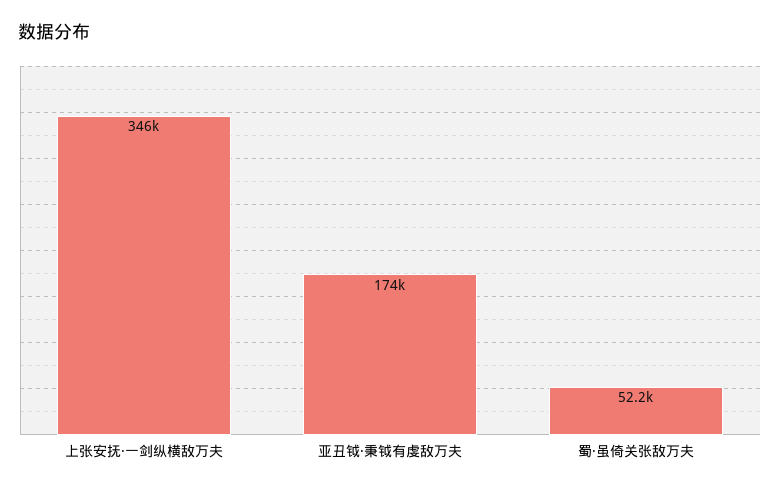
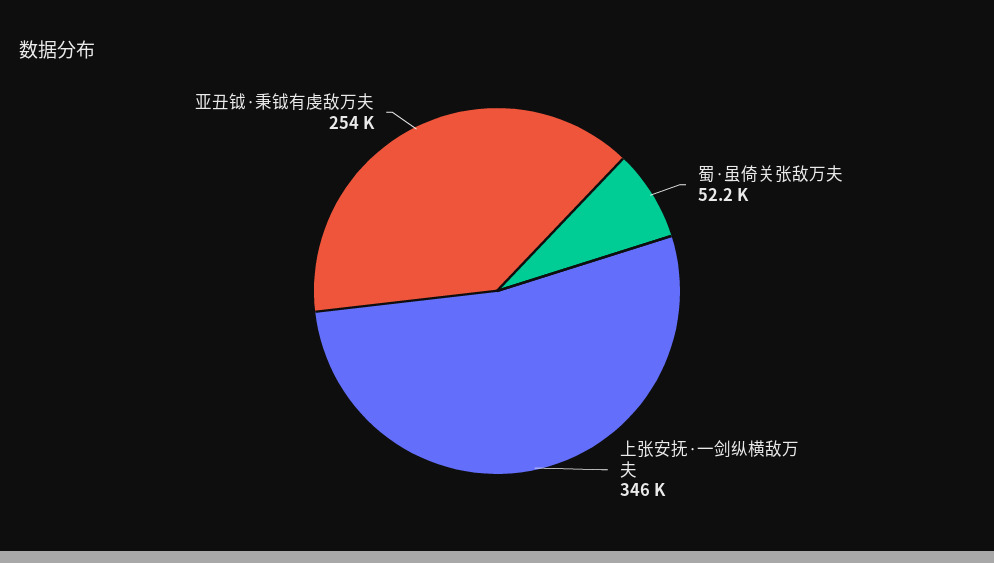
  {
    "上张安抚·一剑纵横敌万夫": 346000,
-   "亚丑钺·秉钺有虔敌万夫": 174000,
+   "亚丑钺·秉钺有虔敌万夫": 254000,
    "蜀·虽倚关张敌万夫": 52200
  }

